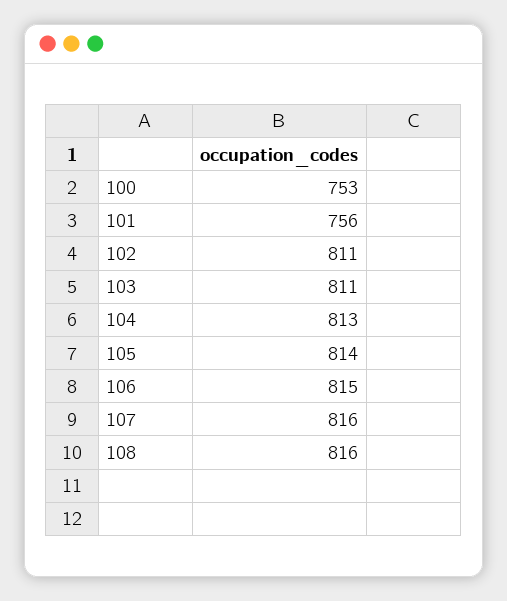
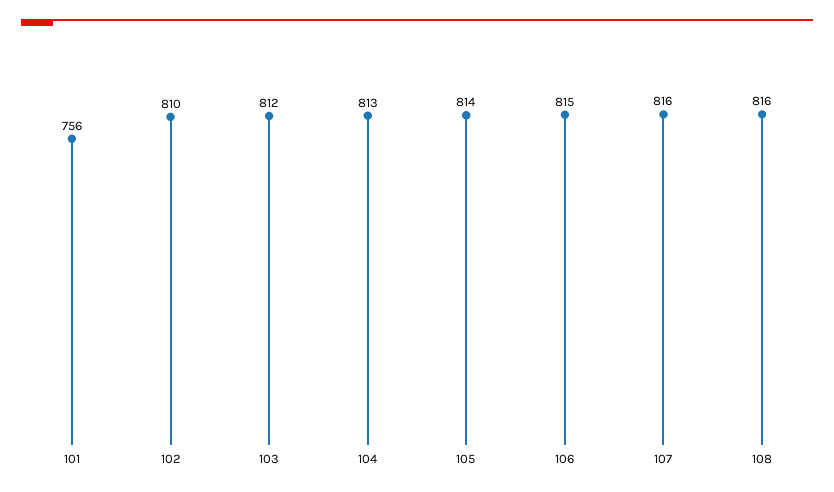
  {
-   "100": 753,
    "101": 756,
-   "102": 811,
+   "102": 810,
-   "103": 811,
+   "103": 812,
    "104": 813,
    "105": 814,
    "106": 815,
    "107": 816,
    "108": 816
  }

